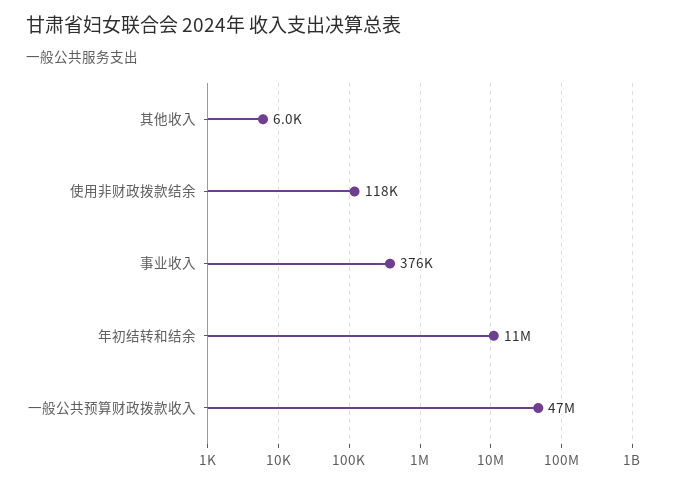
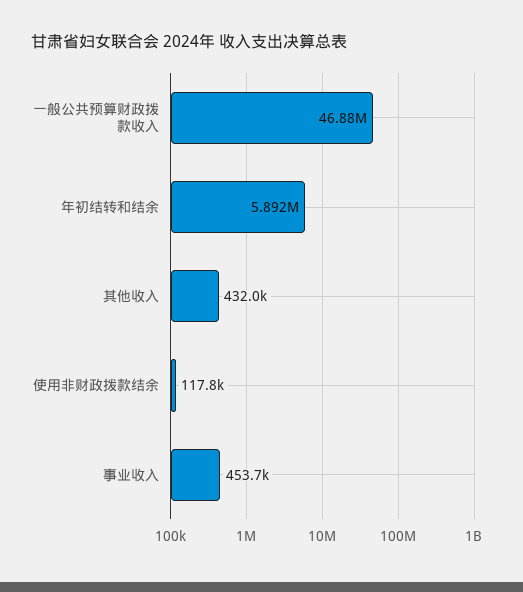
  {
-   "其他收入": 6000,
+   "其他收入": 432000,
    "使用非财政拨款结余": 117800,
-   "事业收入": 376000,
+   "事业收入": 453700,
-   "年初结转和结余": 11000000,
+   "年初结转和结余": 5892000,
    "一般公共预算财政拨款收入": 46880000
  }

